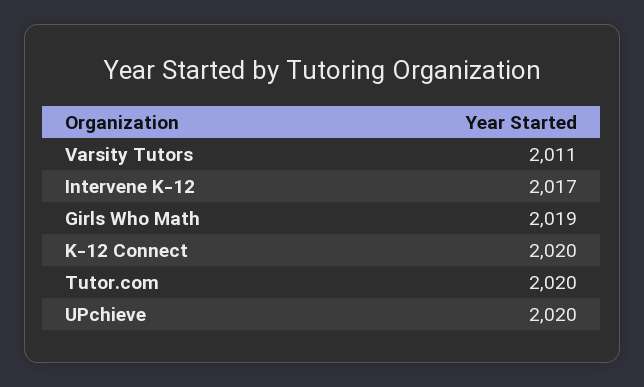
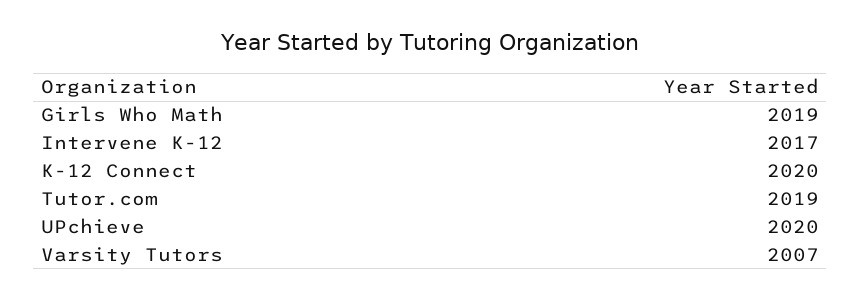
  {
-   "Varsity Tutors": 2011,
+   "Varsity Tutors": 2007,
    "Intervene K-12": 2017,
    "Girls Who Math": 2019,
    "K-12 Connect": 2020,
-   "Tutor.com": 2020,
+   "Tutor.com": 2019,
    "UPchieve": 2020
  }

